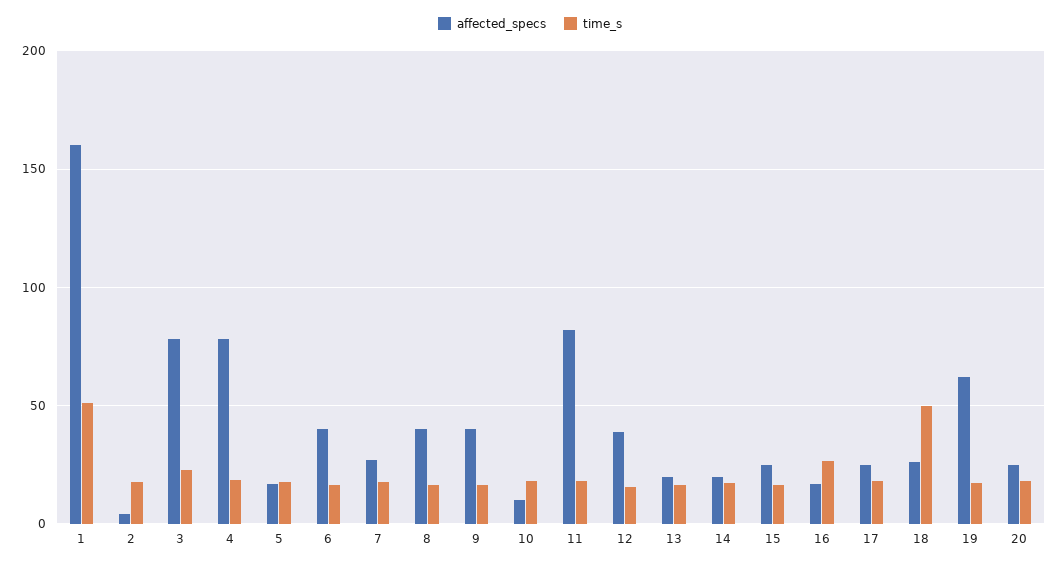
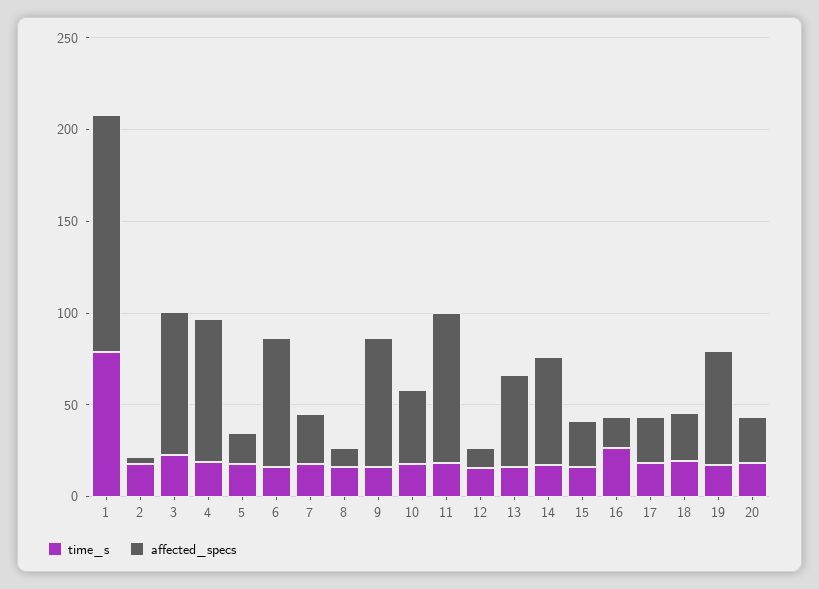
  {
    "affected_specs": {
-     "1": 160,
+     "1": 130,
      "2": 5,
      "3": 80,
      "4": 80,
      "5": 15,
-     "6": 40,
+     "6": 70,
      "7": 25,
-     "8": 40,
+     "8": 10,
-     "9": 40,
+     "9": 70,
-     "10": 10,
+     "10": 40,
      "11": 80,
-     "12": 40,
+     "12": 10,
-     "13": 20,
+     "13": 50,
-     "14": 20,
+     "14": 60,
      "15": 25,
      "16": 15,
      "17": 25,
      "18": 25,
      "19": 60,
      "20": 25
    },
    "time_s": {
-     "1": 50,
+     "1": 80,
      "2": 20,
      "3": 25,
      "4": 20,
      "5": 20,
      "6": 15,
      "7": 20,
      "8": 15,
      "9": 15,
      "10": 20,
      "11": 20,
      "12": 15,
      "13": 15,
      "14": 15,
      "15": 15,
      "16": 25,
      "17": 20,
-     "18": 50,
+     "18": 20,
      "19": 15,
      "20": 20
    }
  }

